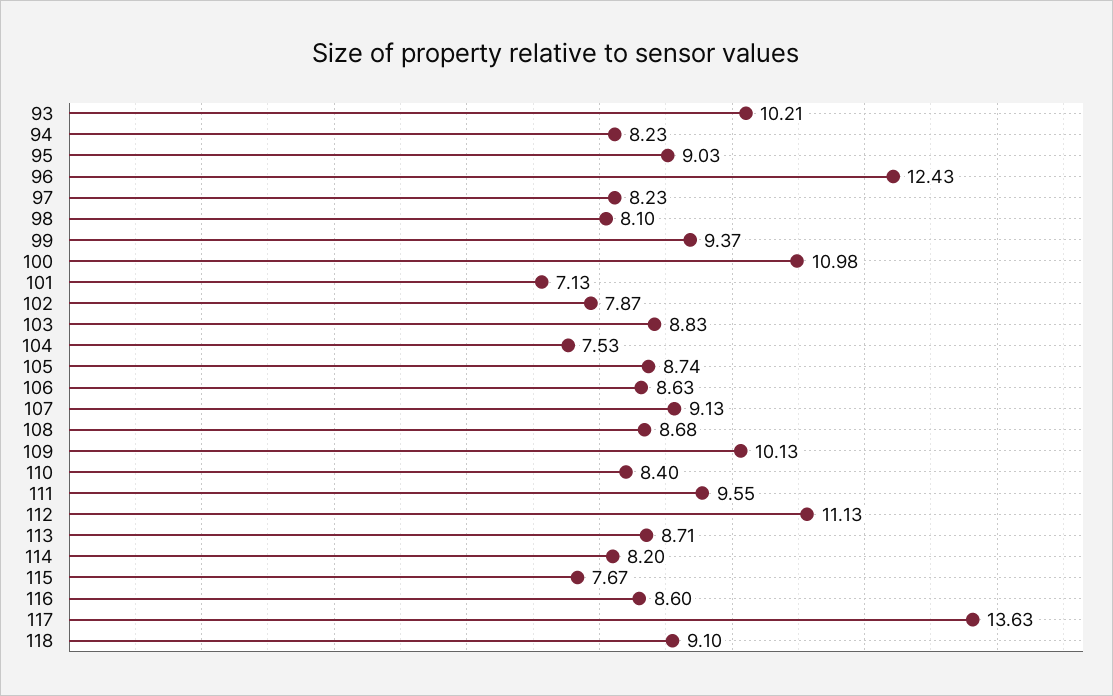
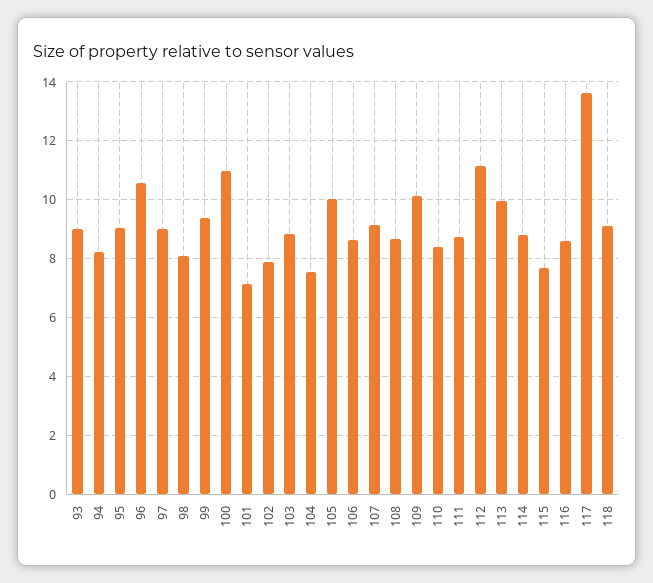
  {
-   "93": 10.21,
+   "93": 9,
    "94": 8.23,
    "95": 9.03,
-   "96": 12.43,
+   "96": 10.5,
-   "97": 8.23,
+   "97": 9,
    "98": 8.1,
    "99": 9.37,
    "100": 10.98,
    "101": 7.13,
    "102": 7.87,
    "103": 8.83,
    "104": 7.53,
-   "105": 8.74,
+   "105": 10,
    "106": 8.63,
    "107": 9.13,
    "108": 8.68,
    "109": 10.13,
    "110": 8.4,
-   "111": 9.55,
+   "111": 8.75,
    "112": 11.13,
-   "113": 8.71,
+   "113": 10,
-   "114": 8.2,
+   "114": 8.75,
    "115": 7.67,
    "116": 8.6,
    "117": 13.63,
    "118": 9.1
  }

